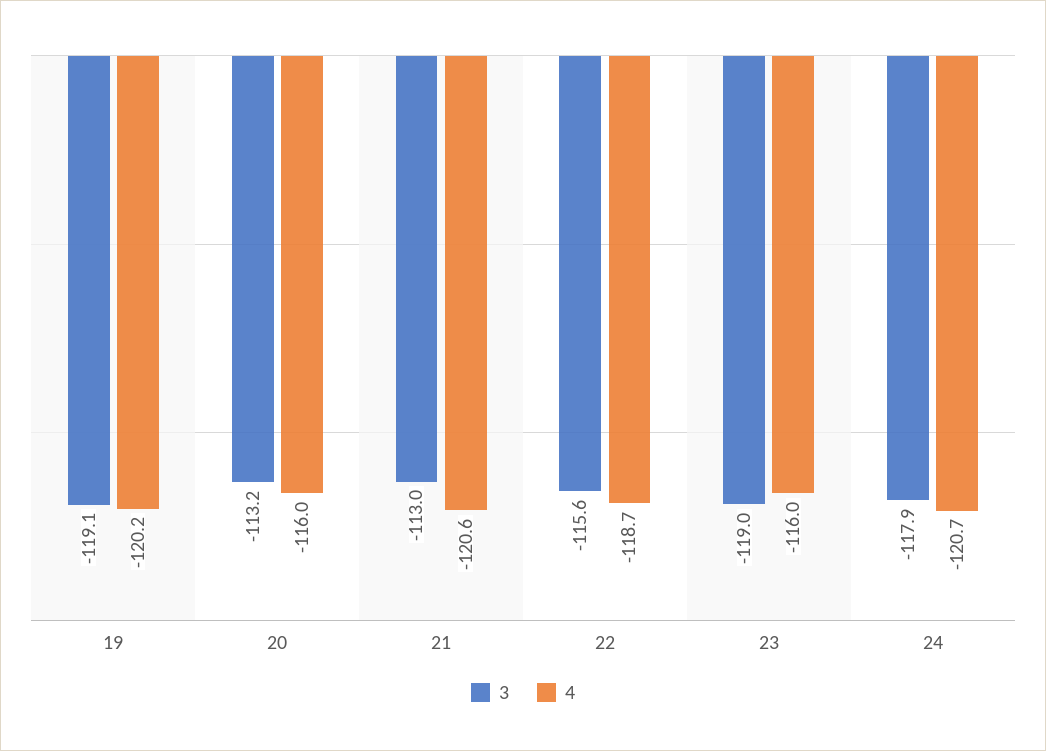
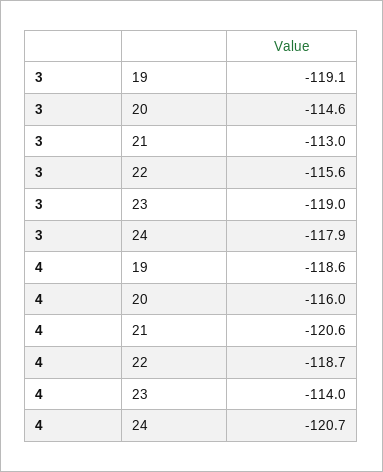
  {
    "3": {
      "19": -119.1,
-     "20": -113.2,
+     "20": -114.6,
      "21": -113,
      "22": -115.6,
      "23": -119,
      "24": -117.9
    },
    "4": {
-     "19": -120.2,
+     "19": -118.6,
      "20": -116,
      "21": -120.6,
      "22": -118.7,
-     "23": -116,
+     "23": -114,
      "24": -120.7
    }
  }

